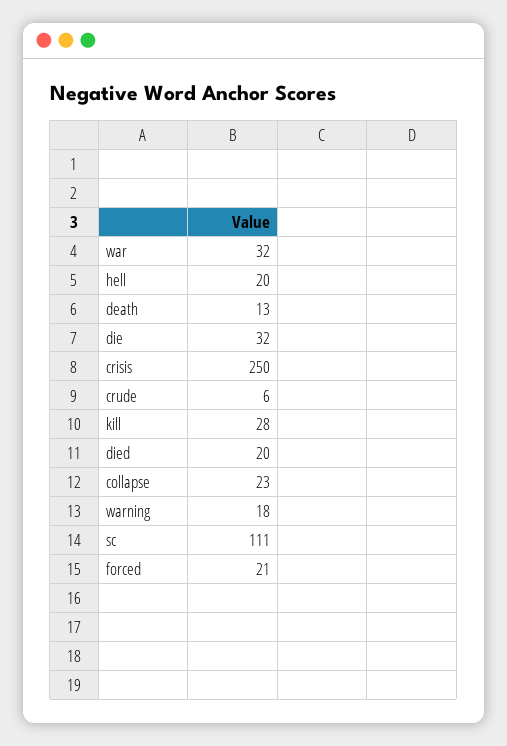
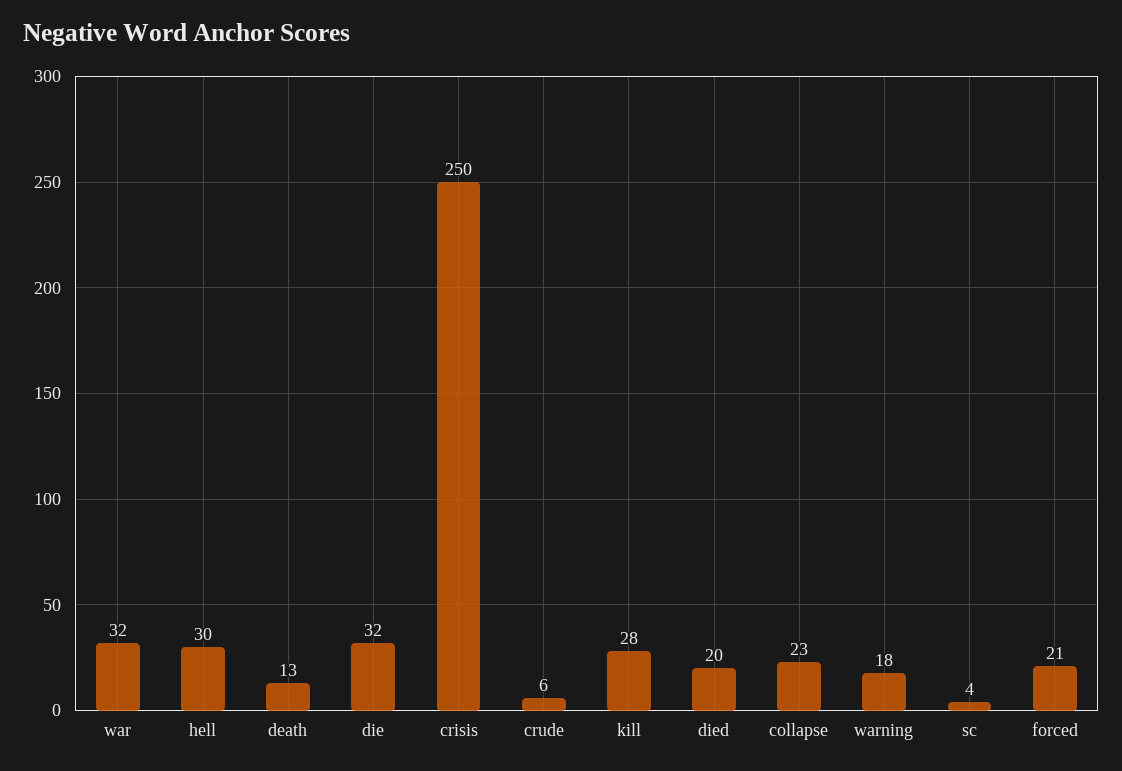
  {
    "war": 32,
-   "hell": 20,
+   "hell": 30,
    "death": 13,
    "die": 32,
    "crisis": 250,
    "crude": 6,
    "kill": 28,
    "died": 20,
    "collapse": 23,
    "warning": 18,
-   "sc": 111,
+   "sc": 4,
    "forced": 21
  }

